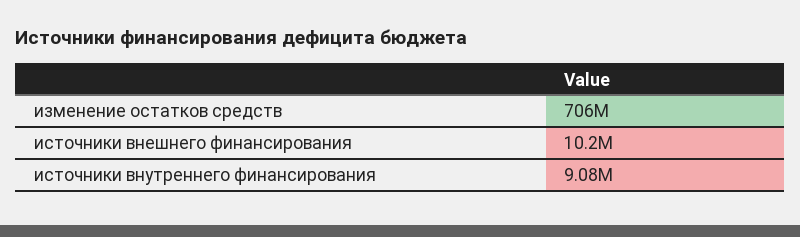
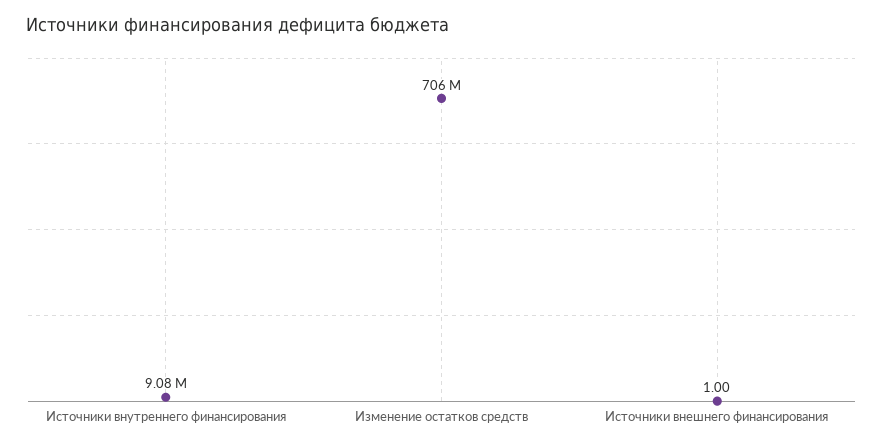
  {
    "изменение остатков средств": 706000000,
-   "источники внешнего финансирования": 10200000,
+   "источники внешнего финансирования": 1,
    "источники внутреннего финансирования": 9080000
  }

